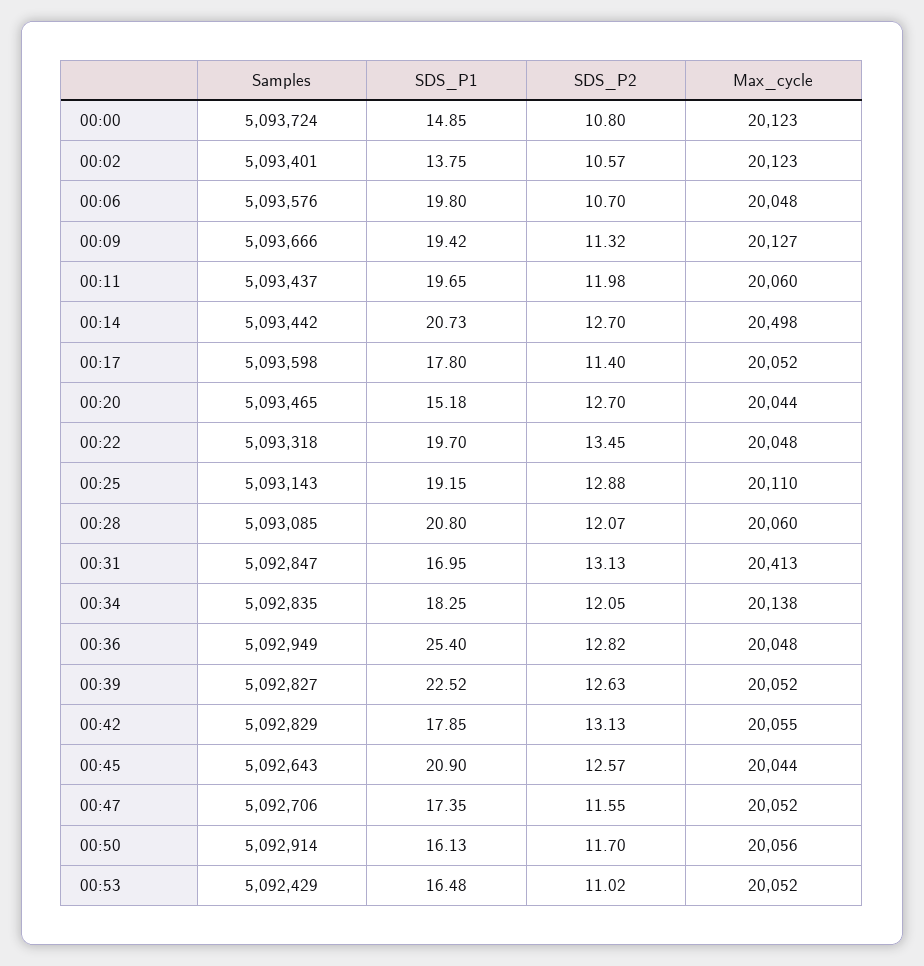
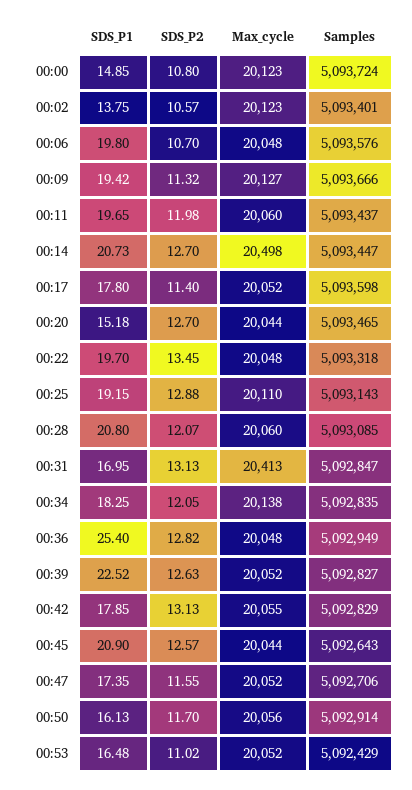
  {
    "Samples": {
      "00:00": 5093724,
      "00:02": 5093401,
      "00:06": 5093576,
      "00:09": 5093666,
      "00:11": 5093437,
-     "00:14": 5093442,
+     "00:14": 5093447,
      "00:17": 5093598,
      "00:20": 5093465,
      "00:22": 5093318,
      "00:25": 5093143,
      "00:28": 5093085,
      "00:31": 5092847,
      "00:34": 5092835,
      "00:36": 5092949,
      "00:39": 5092827,
      "00:42": 5092829,
      "00:45": 5092643,
      "00:47": 5092706,
      "00:50": 5092914,
      "00:53": 5092429
    },
    "SDS_P1": {
      "00:00": 14.85,
      "00:02": 13.75,
      "00:06": 19.8,
      "00:09": 19.42,
      "00:11": 19.65,
      "00:14": 20.73,
      "00:17": 17.8,
      "00:20": 15.18,
      "00:22": 19.7,
      "00:25": 19.15,
      "00:28": 20.8,
      "00:31": 16.95,
      "00:34": 18.25,
      "00:36": 25.4,
      "00:39": 22.52,
      "00:42": 17.85,
      "00:45": 20.9,
      "00:47": 17.35,
      "00:50": 16.13,
      "00:53": 16.48
    },
    "SDS_P2": {
      "00:00": 10.8,
      "00:02": 10.57,
      "00:06": 10.7,
      "00:09": 11.32,
      "00:11": 11.98,
      "00:14": 12.7,
      "00:17": 11.4,
      "00:20": 12.7,
      "00:22": 13.45,
      "00:25": 12.88,
      "00:28": 12.07,
      "00:31": 13.13,
      "00:34": 12.05,
      "00:36": 12.82,
      "00:39": 12.63,
      "00:42": 13.13,
      "00:45": 12.57,
      "00:47": 11.55,
      "00:50": 11.7,
      "00:53": 11.02
    },
    "Max_cycle": {
      "00:00": 20123,
      "00:02": 20123,
      "00:06": 20048,
      "00:09": 20127,
      "00:11": 20060,
      "00:14": 20498,
      "00:17": 20052,
      "00:20": 20044,
      "00:22": 20048,
      "00:25": 20110,
      "00:28": 20060,
      "00:31": 20413,
      "00:34": 20138,
      "00:36": 20048,
      "00:39": 20052,
      "00:42": 20055,
      "00:45": 20044,
      "00:47": 20052,
      "00:50": 20056,
      "00:53": 20052
    }
  }

